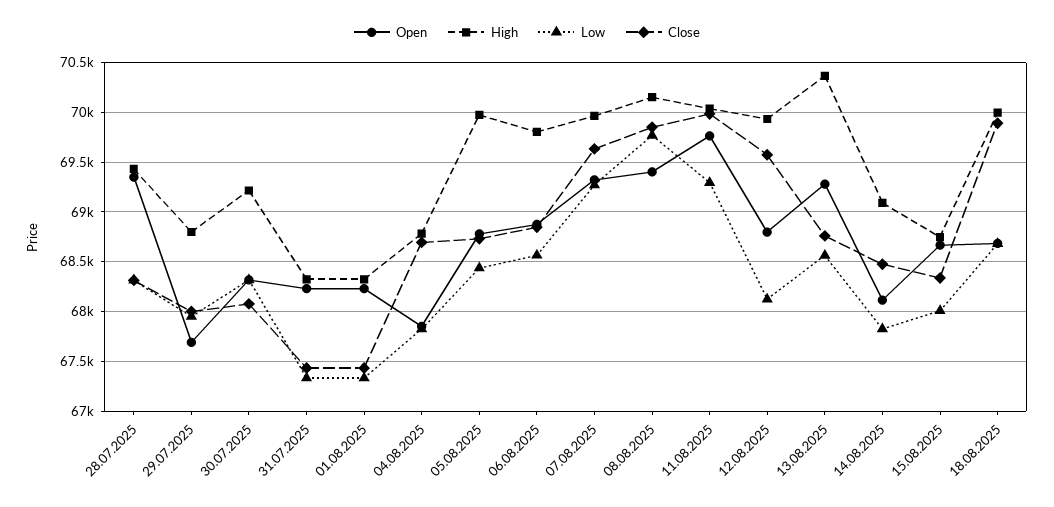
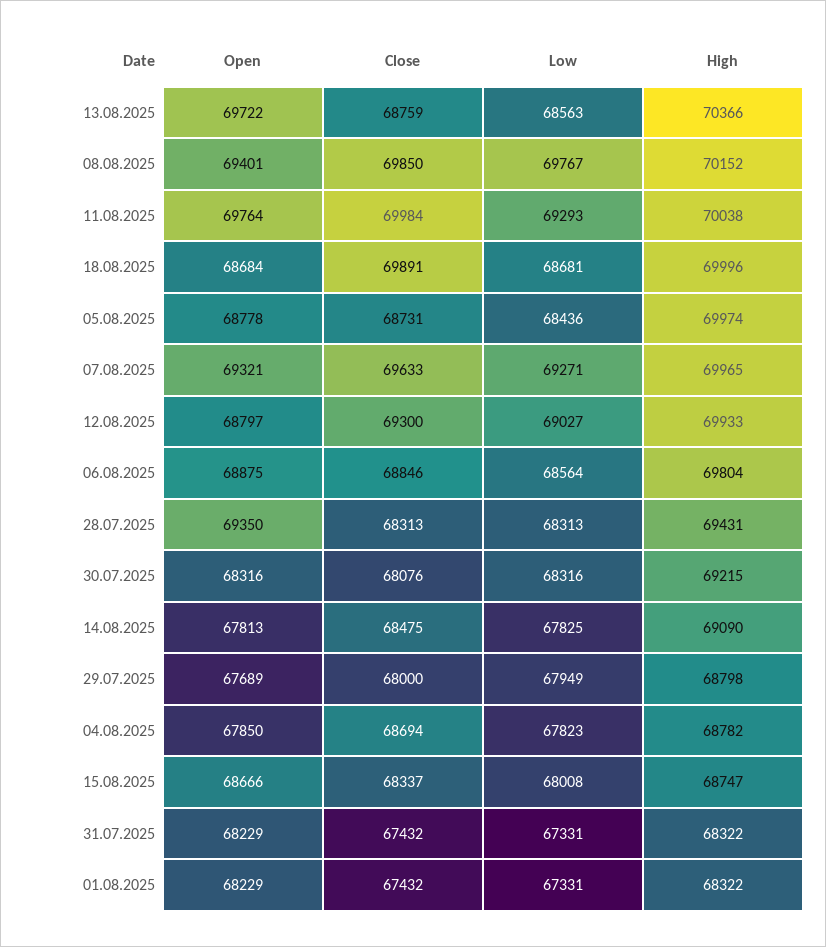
  {
    "Open": {
      "28.07.2025": 69350,
      "29.07.2025": 67689,
      "30.07.2025": 68316,
      "31.07.2025": 68229,
      "01.08.2025": 68229,
      "04.08.2025": 67850,
      "05.08.2025": 68778,
      "06.08.2025": 68875,
      "07.08.2025": 69321,
      "08.08.2025": 69401,
      "11.08.2025": 69764,
      "12.08.2025": 68797,
-     "13.08.2025": 69300,
+     "13.08.2025": 69722,
-     "14.08.2025": 68100,
+     "14.08.2025": 67813,
      "15.08.2025": 68666,
      "18.08.2025": 68684
    },
    "High": {
      "28.07.2025": 69431,
      "29.07.2025": 68798,
      "30.07.2025": 69215,
      "31.07.2025": 68322,
      "01.08.2025": 68322,
      "04.08.2025": 68782,
      "05.08.2025": 69974,
      "06.08.2025": 69804,
      "07.08.2025": 69965,
      "08.08.2025": 70152,
      "11.08.2025": 70038,
      "12.08.2025": 69933,
      "13.08.2025": 70366,
      "14.08.2025": 69090,
      "15.08.2025": 68747,
      "18.08.2025": 69996
    },
    "Low": {
      "28.07.2025": 68313,
      "29.07.2025": 67949,
      "30.07.2025": 68316,
      "31.07.2025": 67331,
      "01.08.2025": 67331,
      "04.08.2025": 67823,
      "05.08.2025": 68436,
      "06.08.2025": 68564,
      "07.08.2025": 69271,
      "08.08.2025": 69767,
      "11.08.2025": 69293,
-     "12.08.2025": 68100,
+     "12.08.2025": 69027,
      "13.08.2025": 68563,
      "14.08.2025": 67825,
      "15.08.2025": 68008,
      "18.08.2025": 68681
    },
    "Close": {
      "28.07.2025": 68313,
      "29.07.2025": 68000,
      "30.07.2025": 68076,
      "31.07.2025": 67432,
      "01.08.2025": 67432,
      "04.08.2025": 68694,
      "05.08.2025": 68731,
      "06.08.2025": 68846,
      "07.08.2025": 69633,
      "08.08.2025": 69850,
      "11.08.2025": 69984,
-     "12.08.2025": 69600,
+     "12.08.2025": 69300,
      "13.08.2025": 68759,
      "14.08.2025": 68475,
      "15.08.2025": 68337,
      "18.08.2025": 69891
    }
  }

